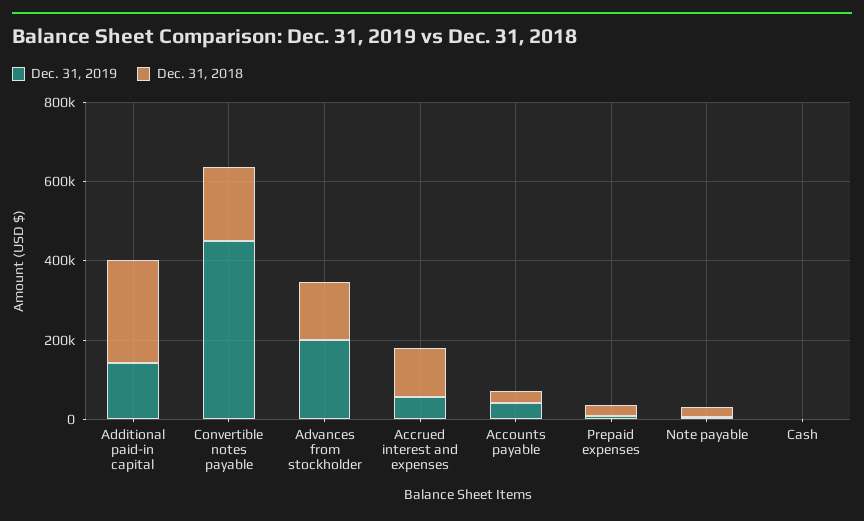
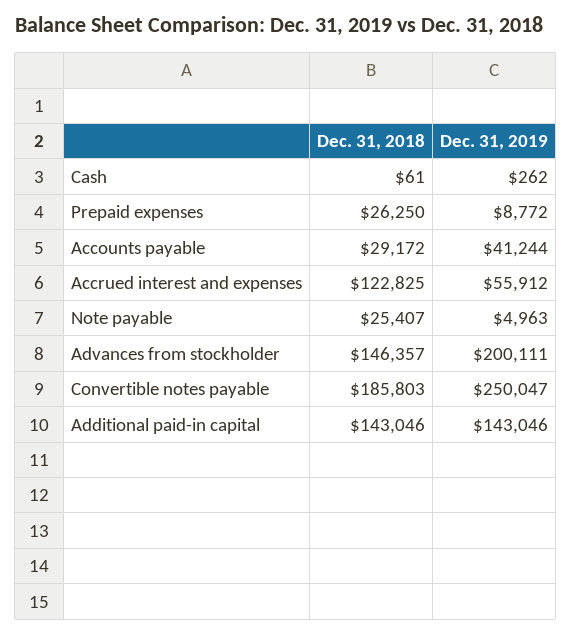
  {
    "Dec. 31, 2019": {
      "Additional paid-in capital": 143046,
-     "Convertible notes payable": 450000,
+     "Convertible notes payable": 250047,
      "Advances from stockholder": 200111,
      "Accrued interest and expenses": 55912,
      "Accounts payable": 41244,
      "Prepaid expenses": 8772,
      "Note payable": 4963,
      "Cash": 262
    },
    "Dec. 31, 2018": {
-     "Additional paid-in capital": 250000,
+     "Additional paid-in capital": 143046,
      "Convertible notes payable": 185803,
      "Advances from stockholder": 146357,
      "Accrued interest and expenses": 122825,
      "Accounts payable": 29172,
      "Prepaid expenses": 26250,
      "Note payable": 25407,
      "Cash": 61
    }
  }

